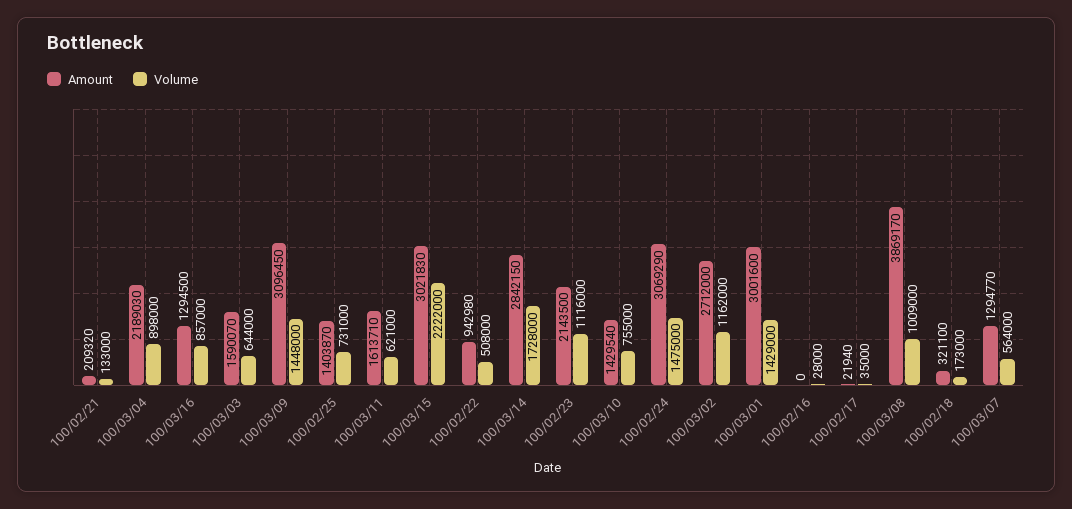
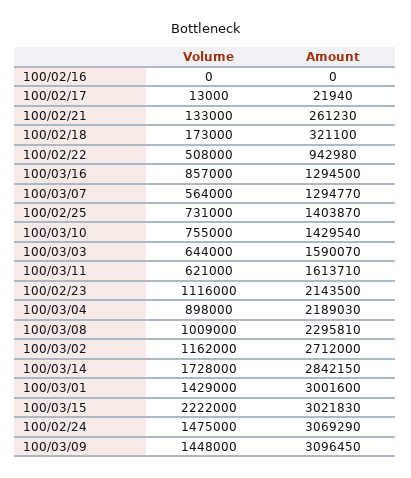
  {
    "Amount": {
-     "100/02/21": 209320,
+     "100/02/21": 261230,
      "100/03/04": 2189030,
      "100/03/16": 1294500,
      "100/03/03": 1590070,
      "100/03/09": 3096450,
      "100/02/25": 1403870,
      "100/03/11": 1613710,
      "100/03/15": 3021830,
      "100/02/22": 942980,
      "100/03/14": 2842150,
      "100/02/23": 2143500,
      "100/03/10": 1429540,
      "100/02/24": 3069290,
      "100/03/02": 2712000,
      "100/03/01": 3001600,
      "100/02/16": 0,
      "100/02/17": 21940,
-     "100/03/08": 3869170,
+     "100/03/08": 2295810,
      "100/02/18": 321100,
      "100/03/07": 1294770
    },
    "Volume": {
      "100/02/21": 133000,
      "100/03/04": 898000,
      "100/03/16": 857000,
      "100/03/03": 644000,
      "100/03/09": 1448000,
      "100/02/25": 731000,
      "100/03/11": 621000,
      "100/03/15": 2222000,
      "100/02/22": 508000,
      "100/03/14": 1728000,
      "100/02/23": 1116000,
      "100/03/10": 755000,
      "100/02/24": 1475000,
      "100/03/02": 1162000,
      "100/03/01": 1429000,
-     "100/02/16": 28000,
+     "100/02/16": 0,
-     "100/02/17": 35000,
+     "100/02/17": 13000,
      "100/03/08": 1009000,
      "100/02/18": 173000,
      "100/03/07": 564000
    }
  }

